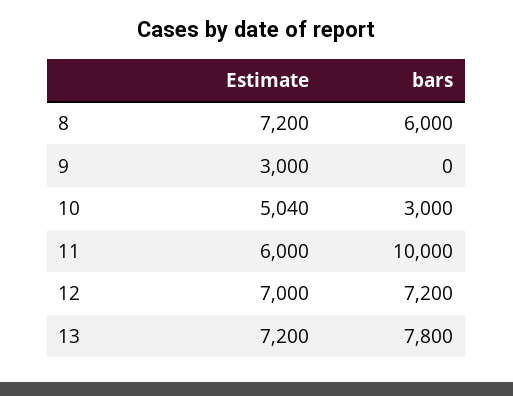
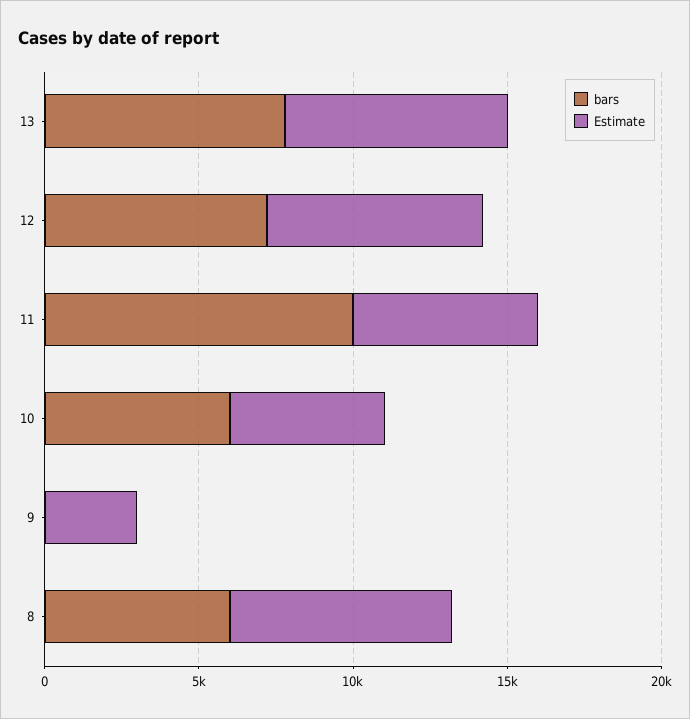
  {
    "Estimate": {
      "8": 7200,
      "9": 3000,
      "10": 5040,
      "11": 6000,
      "12": 7000,
      "13": 7200
    },
    "bars": {
      "8": 6000,
      "9": 0,
-     "10": 3000,
+     "10": 6000,
      "11": 10000,
      "12": 7200,
      "13": 7800
    }
  }

